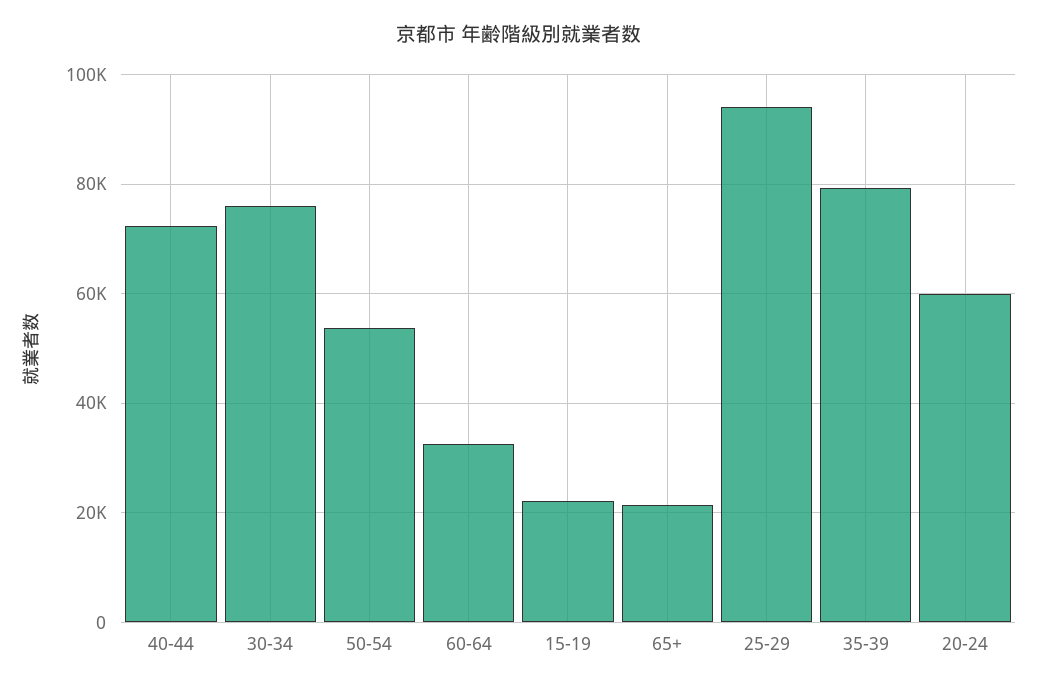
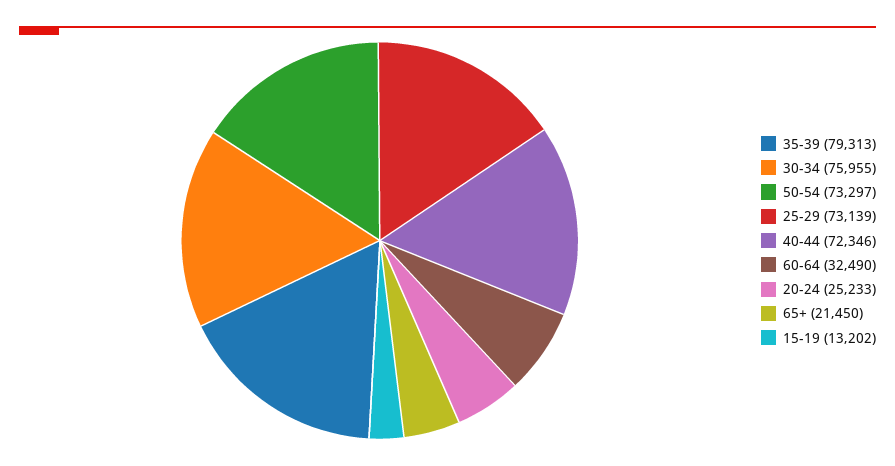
  {
    "40-44": 72346,
    "30-34": 75955,
-   "50-54": 54000,
+   "50-54": 73297,
    "60-64": 32490,
-   "15-19": 22000,
+   "15-19": 13202,
    "65+": 21450,
-   "25-29": 94000,
+   "25-29": 73139,
    "35-39": 79313,
-   "20-24": 60000
+   "20-24": 25233
  }

